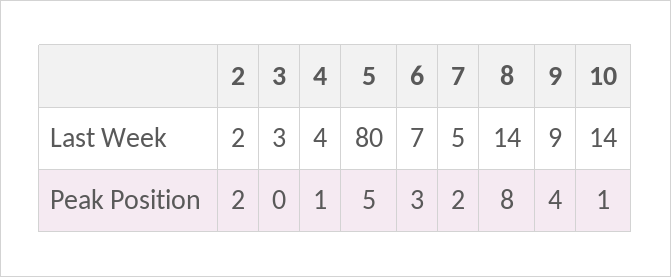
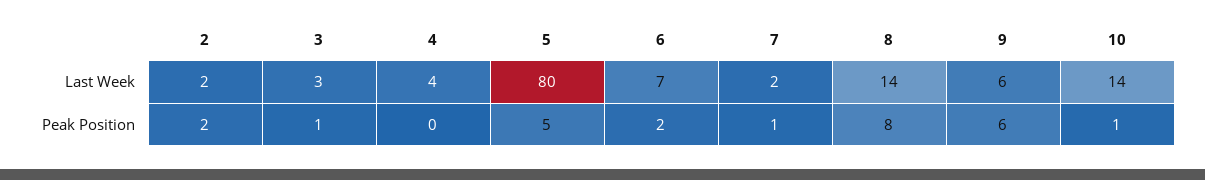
  {
    "2": {
      "Last Week": 2,
      "Peak Position": 2
    },
    "3": {
      "Last Week": 3,
-     "Peak Position": 0
+     "Peak Position": 1
    },
    "4": {
      "Last Week": 4,
-     "Peak Position": 1
+     "Peak Position": 0
    },
    "5": {
      "Last Week": 80,
      "Peak Position": 5
    },
    "6": {
      "Last Week": 7,
-     "Peak Position": 3
+     "Peak Position": 2
    },
    "7": {
-     "Last Week": 5,
+     "Last Week": 2,
-     "Peak Position": 2
+     "Peak Position": 1
    },
    "8": {
      "Last Week": 14,
      "Peak Position": 8
    },
    "9": {
-     "Last Week": 9,
+     "Last Week": 6,
-     "Peak Position": 4
+     "Peak Position": 6
    },
    "10": {
      "Last Week": 14,
      "Peak Position": 1
    }
  }

